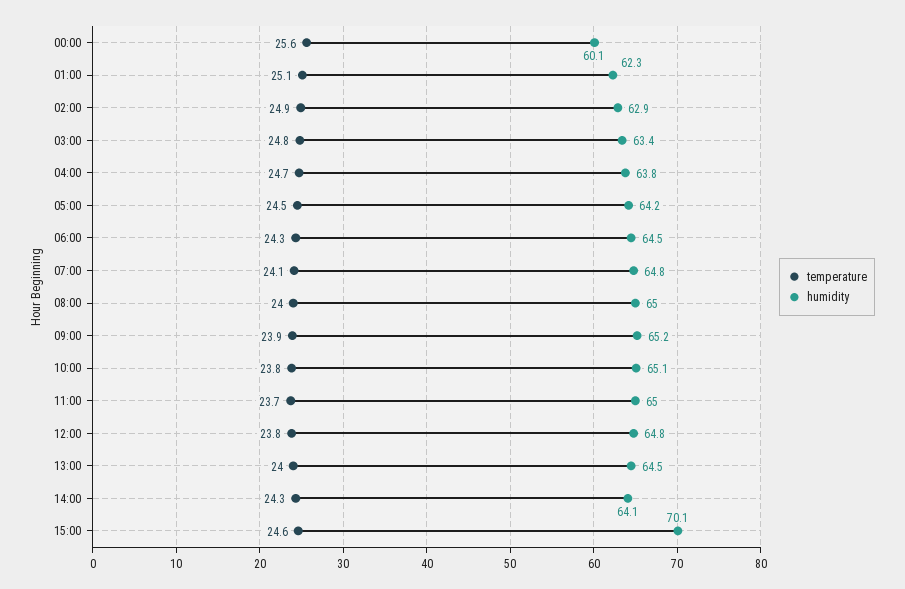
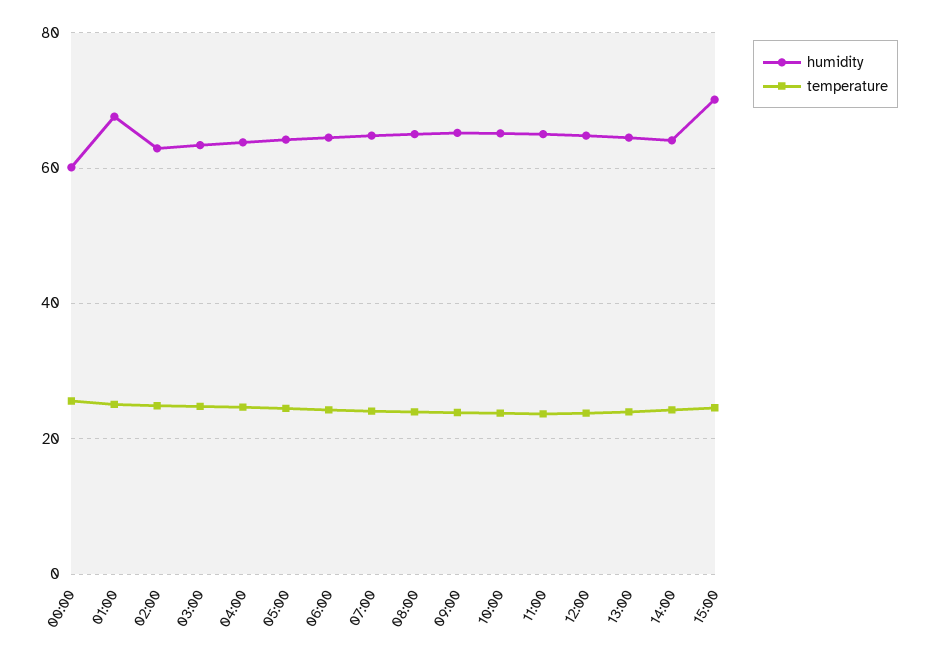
  {
    "temperature": {
      "00:00": 25.6,
      "01:00": 25.1,
      "02:00": 24.9,
      "03:00": 24.8,
      "04:00": 24.7,
      "05:00": 24.5,
      "06:00": 24.3,
      "07:00": 24.1,
      "08:00": 24,
      "09:00": 23.9,
      "10:00": 23.8,
      "11:00": 23.7,
      "12:00": 23.8,
      "13:00": 24,
      "14:00": 24.3,
      "15:00": 24.6
    },
    "humidity": {
      "00:00": 60.1,
-     "01:00": 62.3,
+     "01:00": 68,
      "02:00": 62.9,
      "03:00": 63.4,
      "04:00": 63.8,
      "05:00": 64.2,
      "06:00": 64.5,
      "07:00": 64.8,
      "08:00": 65,
      "09:00": 65.2,
      "10:00": 65.1,
      "11:00": 65,
      "12:00": 64.8,
      "13:00": 64.5,
      "14:00": 64.1,
      "15:00": 70.1
    }
  }

